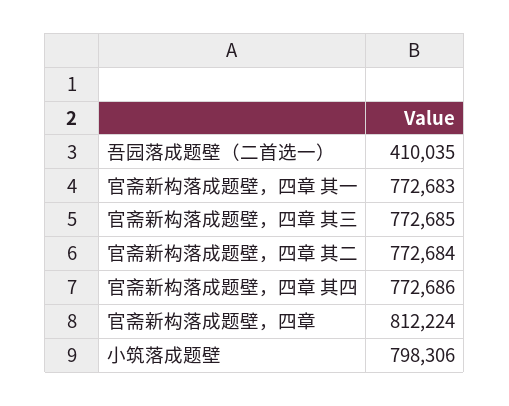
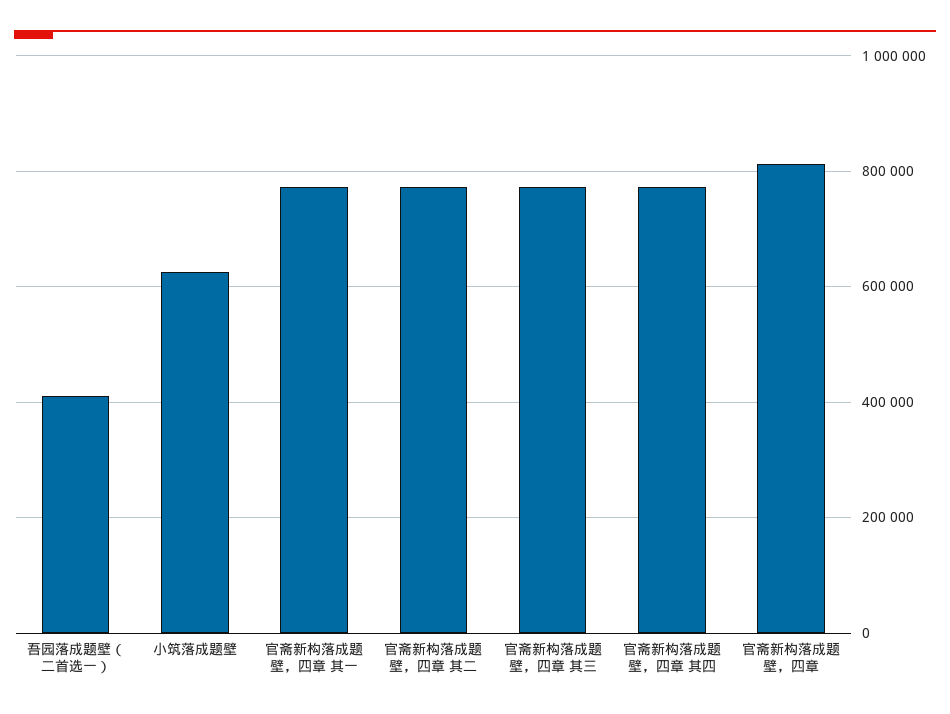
  {
    "吾园落成题壁（二首选一）": 410035,
    "官斋新构落成题壁，四章 其一": 772683,
    "官斋新构落成题壁，四章 其三": 772685,
    "官斋新构落成题壁，四章 其二": 772684,
    "官斋新构落成题壁，四章 其四": 772686,
    "官斋新构落成题壁，四章": 812224,
-   "小筑落成题壁": 798306
+   "小筑落成题壁": 620000
  }

